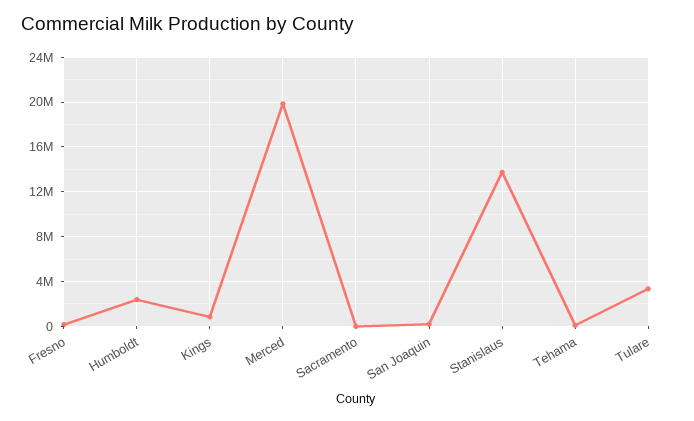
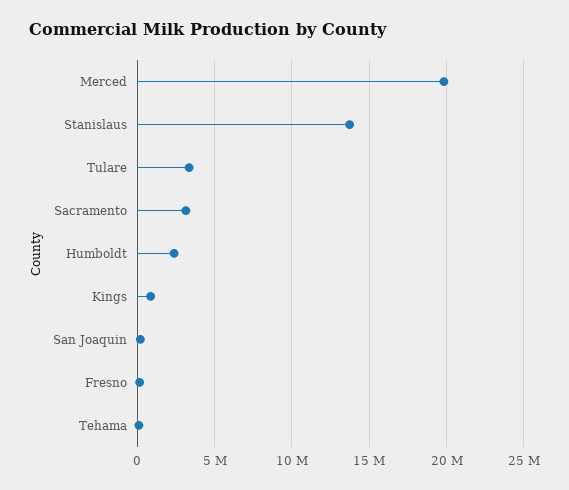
  {
    "Fresno": 0,
    "Humboldt": 2500000,
    "Kings": 1000000,
    "Merced": 20000000,
-   "Sacramento": 0,
+   "Sacramento": 3000000,
    "San Joaquin": 0,
    "Stanislaus": 13500000,
    "Tehama": 0,
    "Tulare": 3500000
  }

